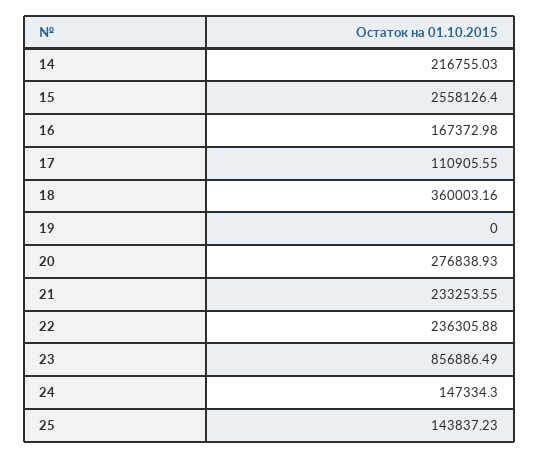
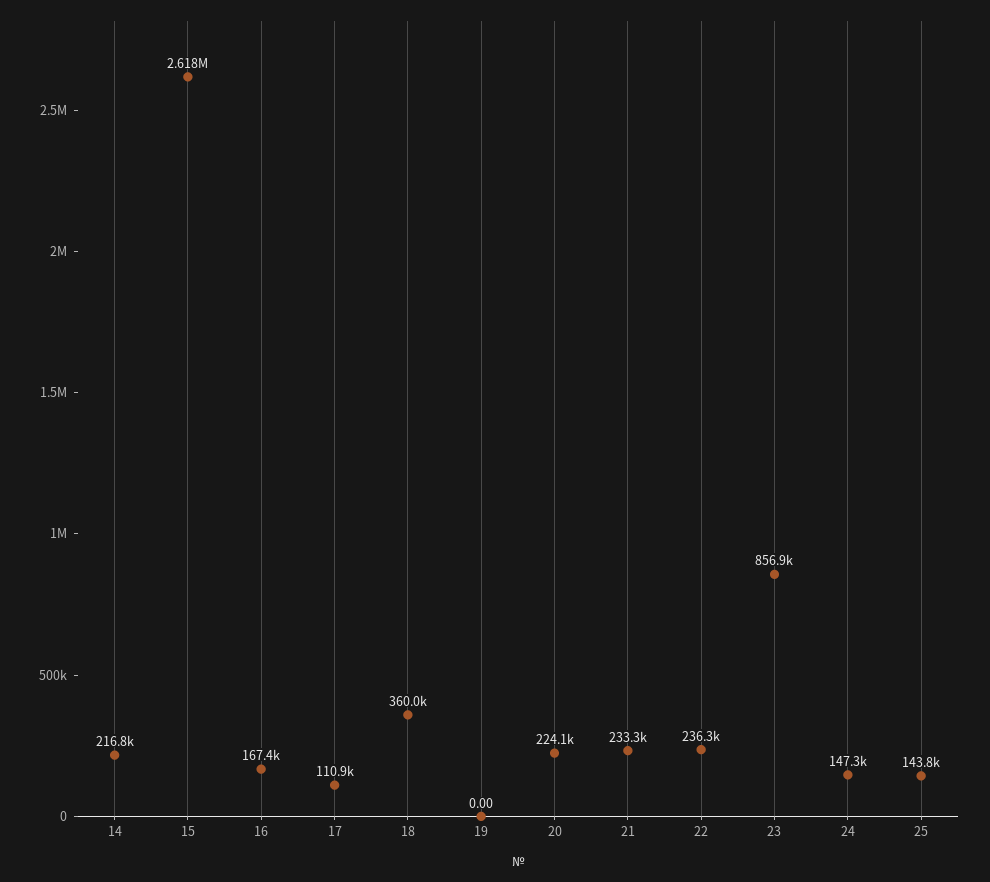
  {
    "14": 216755.03,
-   "15": 2558126.4,
+   "15": 2618000,
    "16": 167372.98,
    "17": 110905.55,
    "18": 360003.16,
    "19": 0,
-   "20": 276838.93,
+   "20": 224100,
    "21": 233253.55,
    "22": 236305.88,
    "23": 856886.49,
    "24": 147334.3,
    "25": 143837.23
  }

